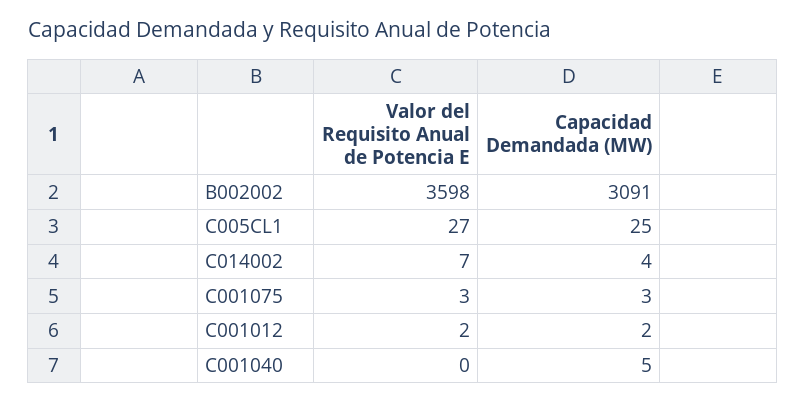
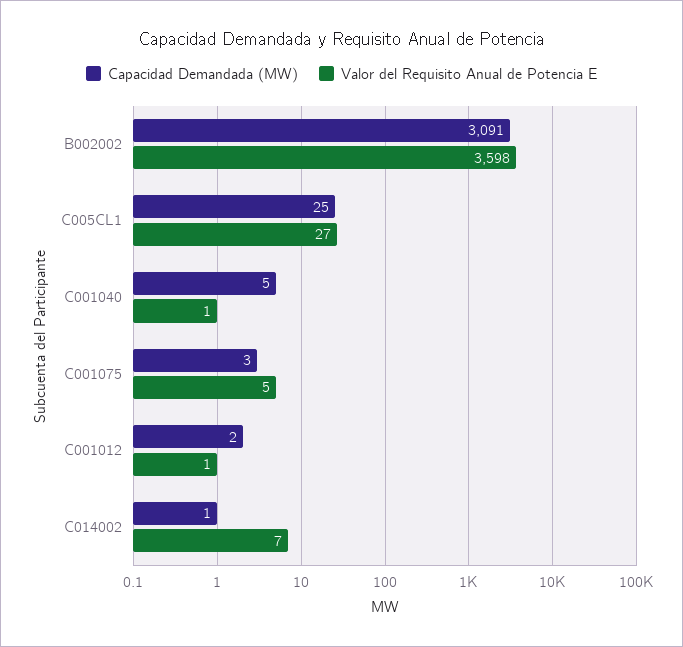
  {
    "Valor del Requisito Anual de Potencia E": {
      "B002002": 3598,
      "C005CL1": 27,
      "C014002": 7,
-     "C001075": 3,
+     "C001075": 5,
-     "C001012": 2,
+     "C001012": 1,
-     "C001040": 0
+     "C001040": 1
    },
    "Capacidad Demandada (MW)": {
      "B002002": 3091,
      "C005CL1": 25,
-     "C014002": 4,
+     "C014002": 1,
      "C001075": 3,
      "C001012": 2,
      "C001040": 5
    }
  }

